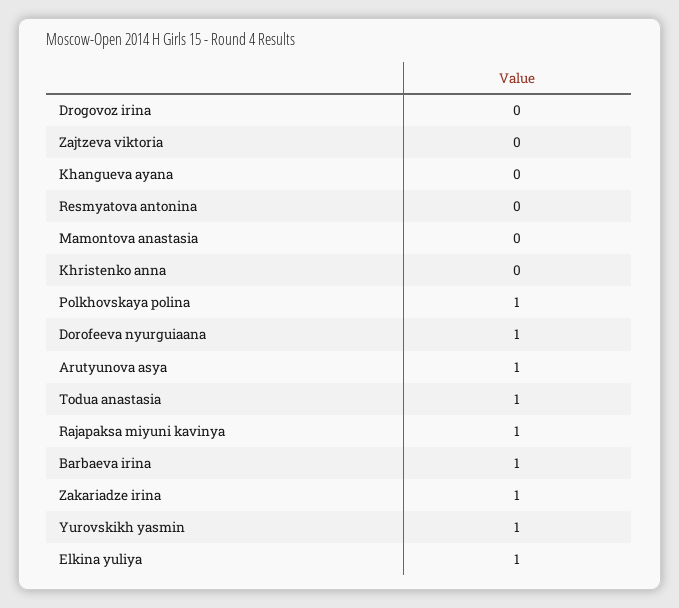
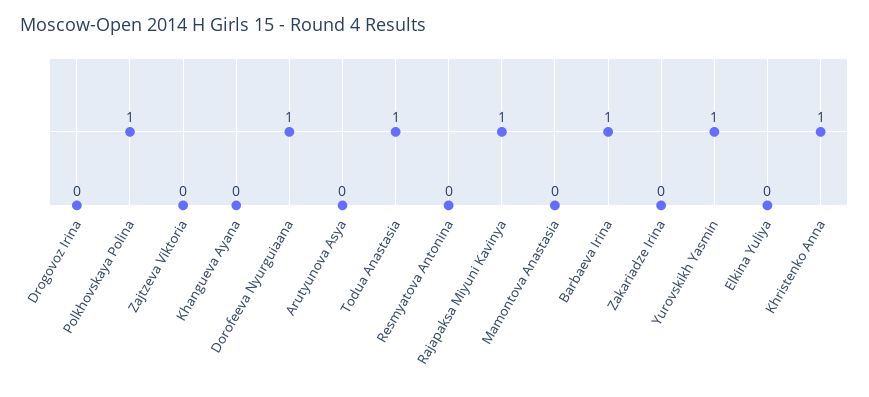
  {
    "Drogovoz irina": 0,
    "Zajtzeva viktoria": 0,
    "Khangueva ayana": 0,
    "Resmyatova antonina": 0,
    "Mamontova anastasia": 0,
-   "Khristenko anna": 0,
+   "Khristenko anna": 1,
    "Polkhovskaya polina": 1,
    "Dorofeeva nyurguiaana": 1,
-   "Arutyunova asya": 1,
+   "Arutyunova asya": 0,
    "Todua anastasia": 1,
    "Rajapaksa miyuni kavinya": 1,
    "Barbaeva irina": 1,
-   "Zakariadze irina": 1,
+   "Zakariadze irina": 0,
    "Yurovskikh yasmin": 1,
-   "Elkina yuliya": 1
+   "Elkina yuliya": 0
  }

